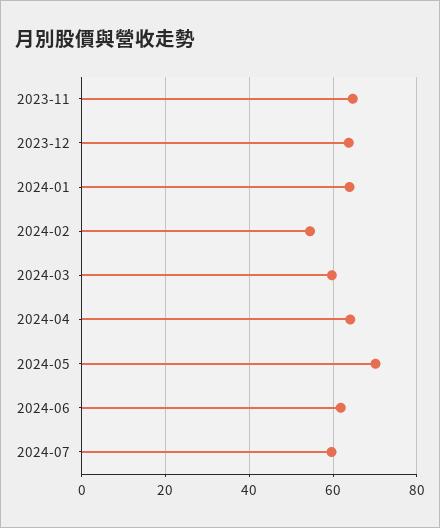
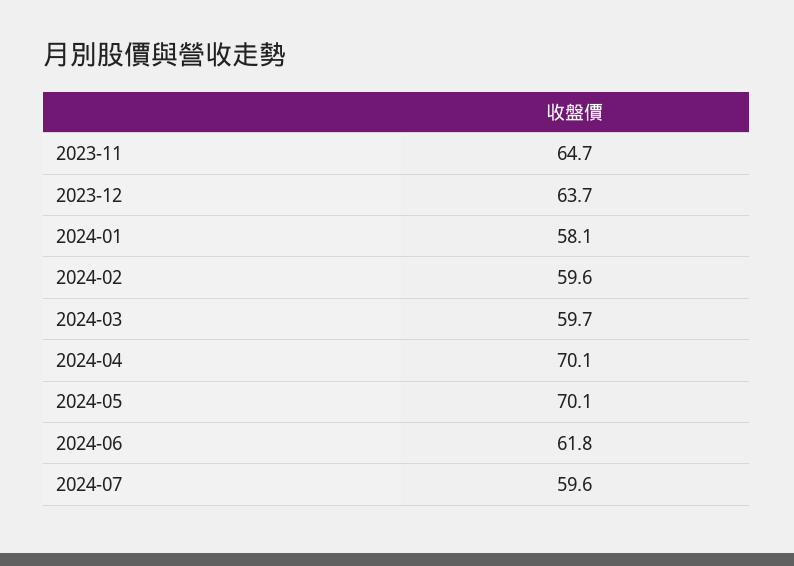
  {
    "2023-11": 64.7,
    "2023-12": 63.7,
-   "2024-01": 64,
+   "2024-01": 58.1,
-   "2024-02": 54,
+   "2024-02": 59.6,
    "2024-03": 59.7,
-   "2024-04": 64,
+   "2024-04": 70.1,
    "2024-05": 70.1,
    "2024-06": 61.8,
    "2024-07": 59.6
  }

